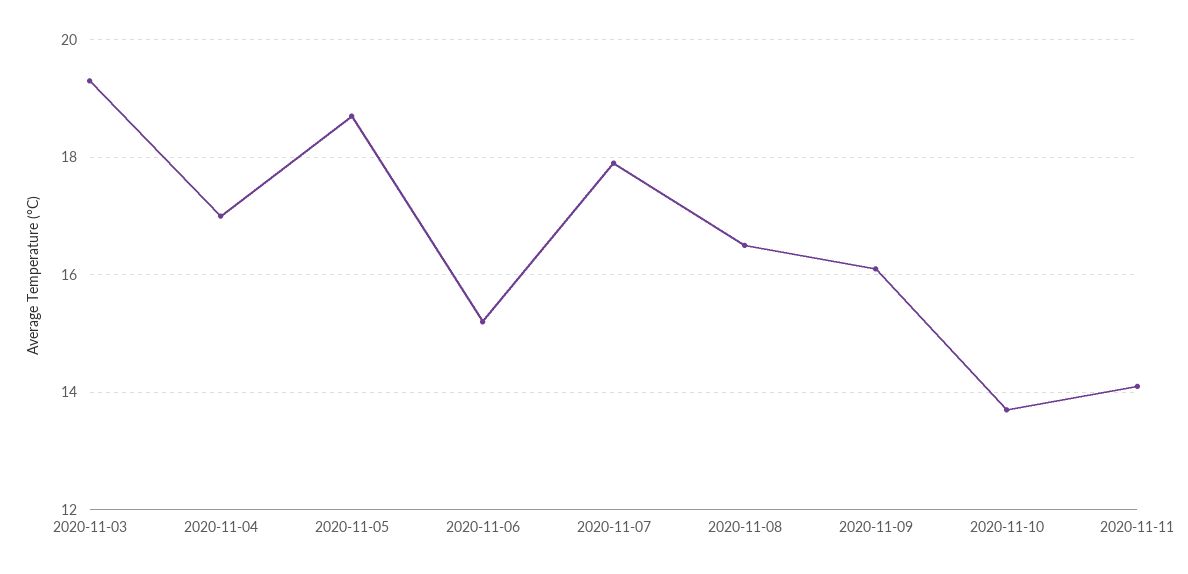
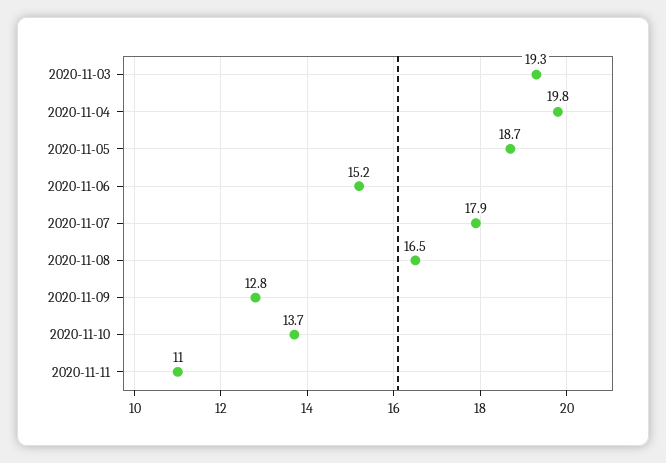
  {
    "2020-11-03": 19.3,
-   "2020-11-04": 17,
+   "2020-11-04": 19.8,
    "2020-11-05": 18.7,
    "2020-11-06": 15.2,
    "2020-11-07": 17.9,
    "2020-11-08": 16.5,
-   "2020-11-09": 16,
+   "2020-11-09": 12.8,
    "2020-11-10": 13.7,
-   "2020-11-11": 14
+   "2020-11-11": 11
  }

